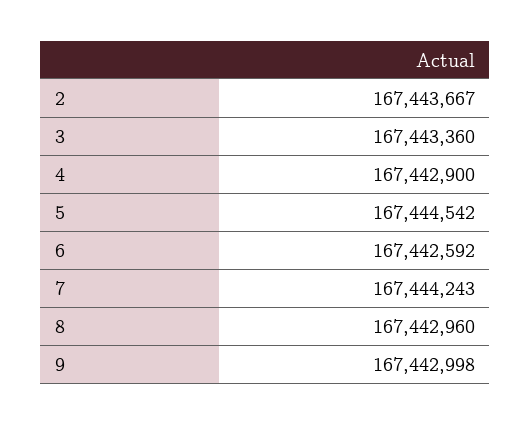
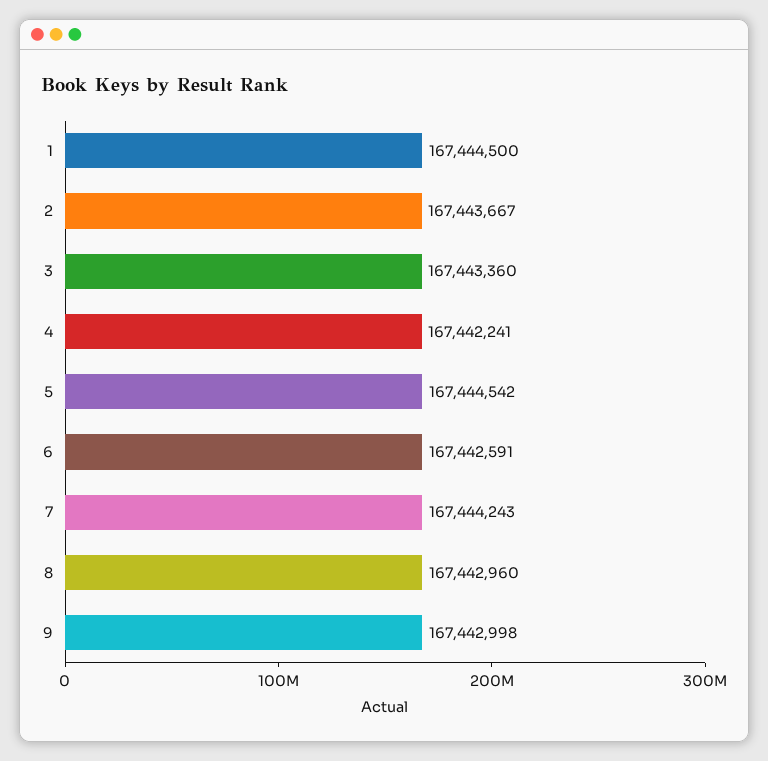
  {
    "2": 167443667,
    "3": 167443360,
-   "4": 167442900,
+   "4": 167442241,
    "5": 167444542,
-   "6": 167442592,
+   "6": 167442591,
    "7": 167444243,
    "8": 167442960,
-   "9": 167442998
+   "9": 167442998,
+   "1": 167444500
  }

